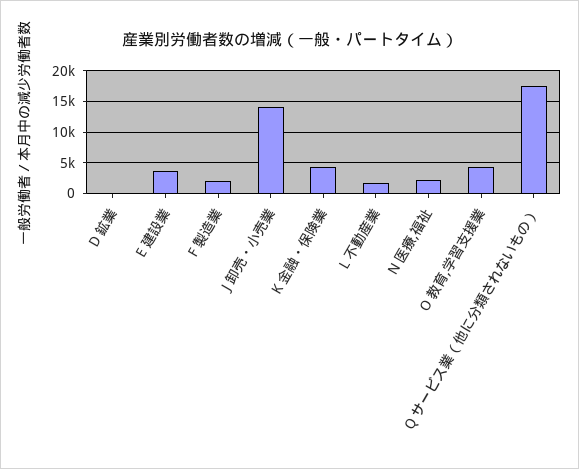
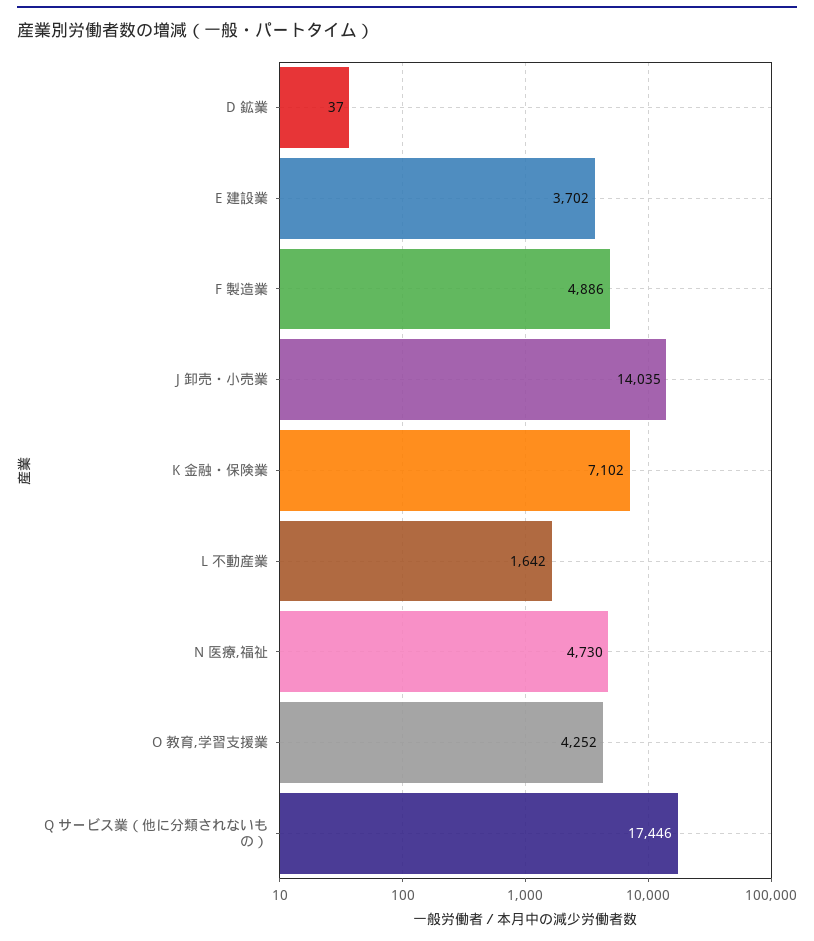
  {
    "D 鉱業": 37,
    "E 建設業": 3702,
-   "F 製造業": 2000,
+   "F 製造業": 4886,
    "J 卸売・小売業": 14035,
-   "K 金融・保険業": 4000,
+   "K 金融・保険業": 7102,
    "L 不動産業": 1642,
-   "N 医療,福祉": 2000,
+   "N 医療,福祉": 4730,
    "O 教育,学習支援業": 4252,
    "Q サービス業（他に分類されないもの）": 17446
  }

